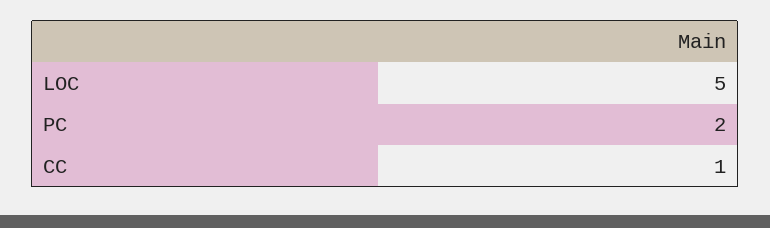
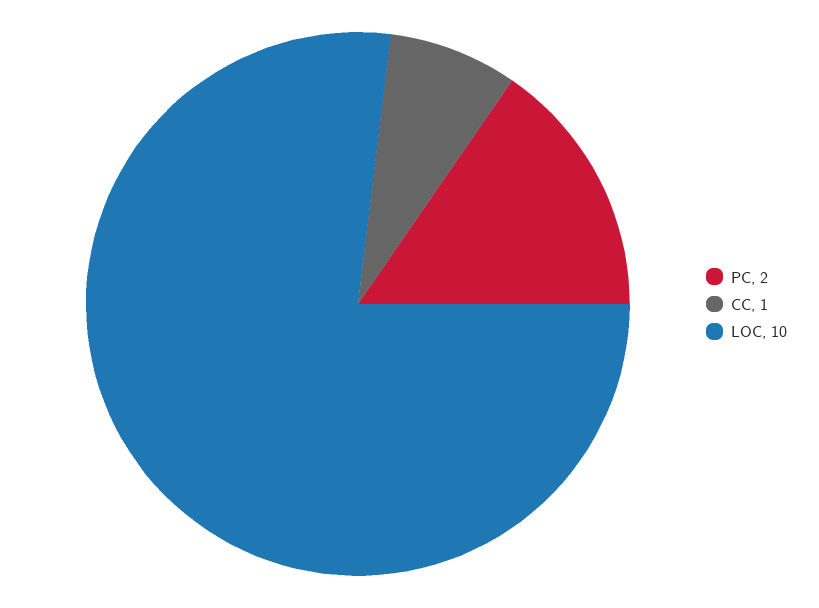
  {
-   "LOC": 5,
+   "LOC": 10,
    "PC": 2,
    "CC": 1
  }

